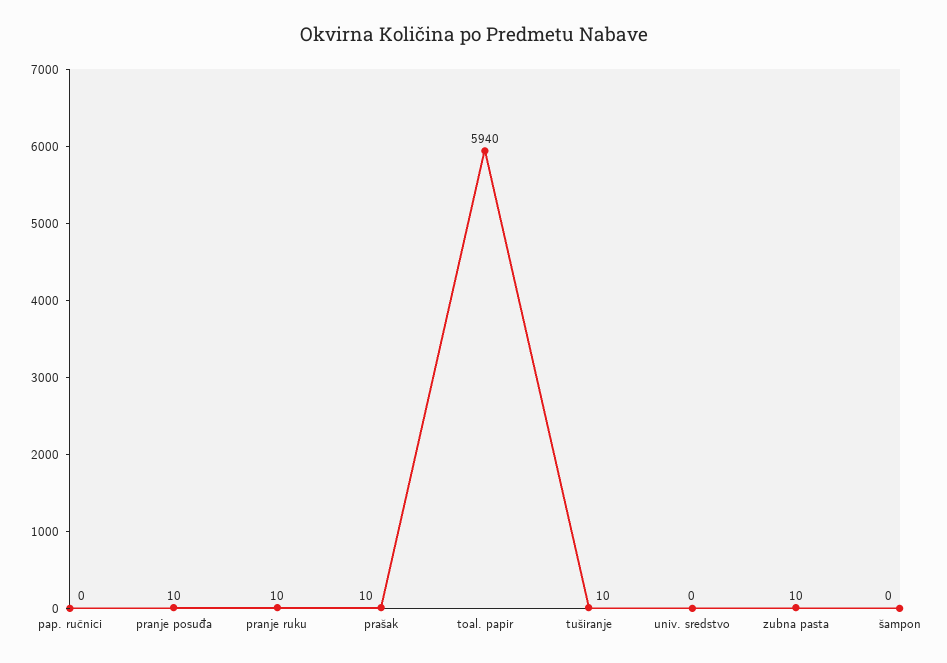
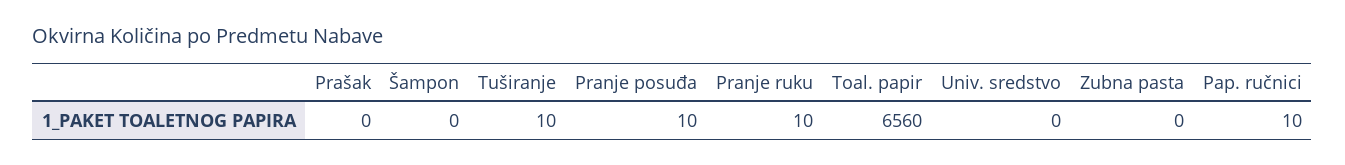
  {
-   "pap. ručnici": 0,
+   "pap. ručnici": 10,
    "pranje posuđa": 10,
    "pranje ruku": 10,
-   "prašak": 10,
+   "prašak": 0,
-   "toal. papir": 5940,
+   "toal. papir": 6560,
    "tuširanje": 10,
    "univ. sredstvo": 0,
-   "zubna pasta": 10,
+   "zubna pasta": 0,
    "šampon": 0
  }

